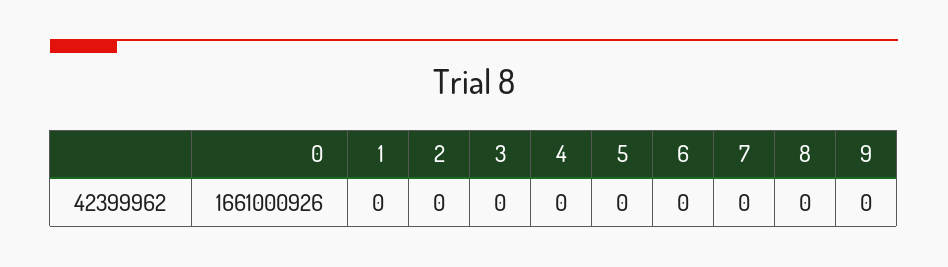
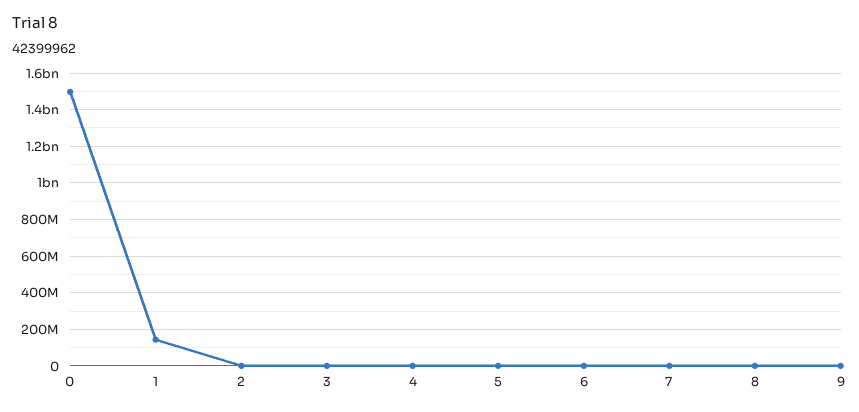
  {
-   "0": 1661000926,
+   "0": 1500000000,
-   "1": 0,
+   "1": 150000000,
    "2": 0,
    "3": 0,
    "4": 0,
    "5": 0,
    "6": 0,
    "7": 0,
    "8": 0,
    "9": 0
  }

